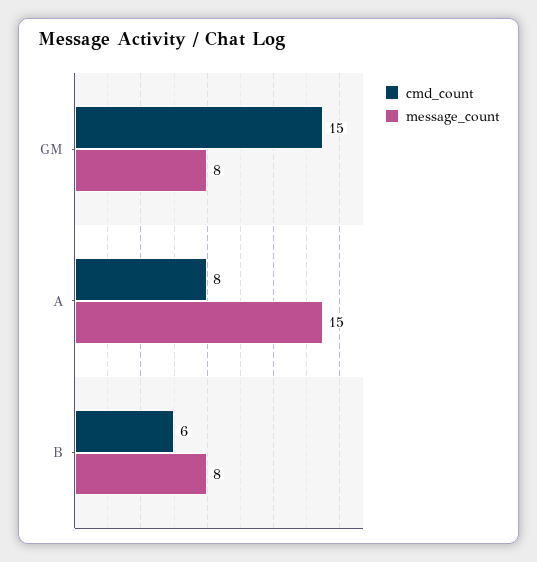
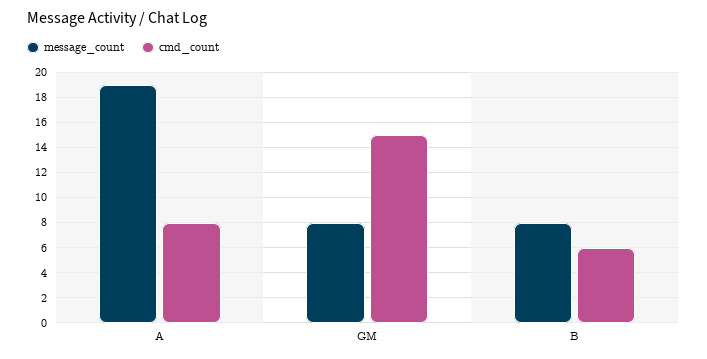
  {
    "cmd_count": {
      "GM": 15,
      "A": 8,
      "B": 6
    },
    "message_count": {
      "GM": 8,
-     "A": 15,
+     "A": 19,
      "B": 8
    }
  }

